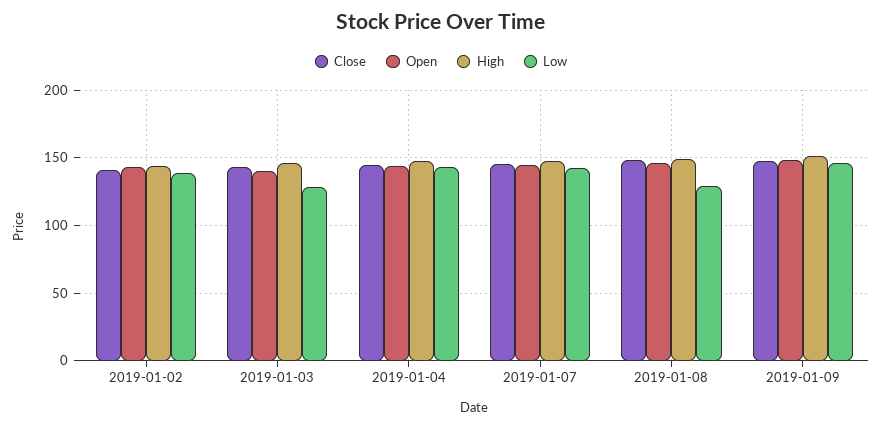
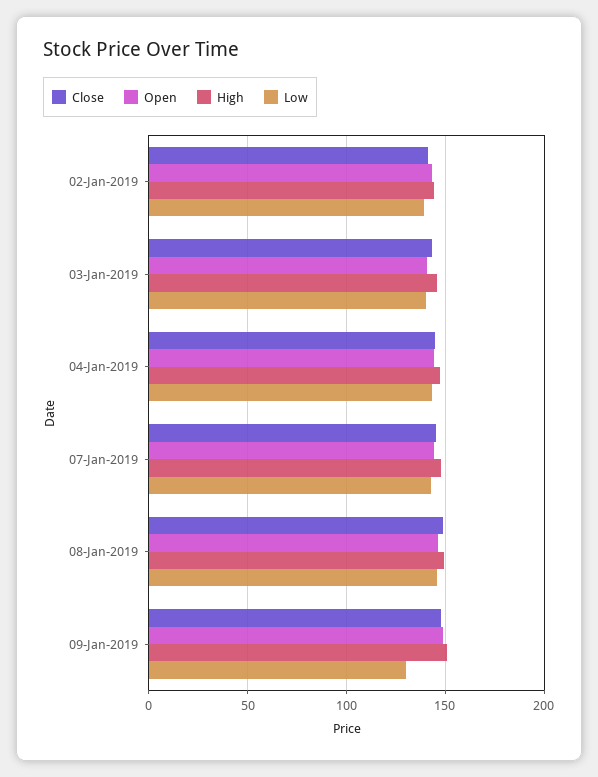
  {
    "Close": {
      "2019-01-02": 140,
      "2019-01-03": 145,
      "2019-01-04": 145,
      "2019-01-07": 145,
      "2019-01-08": 150,
      "2019-01-09": 150
    },
    "Open": {
      "2019-01-02": 145,
      "2019-01-03": 140,
      "2019-01-04": 145,
      "2019-01-07": 145,
      "2019-01-08": 145,
      "2019-01-09": 150
    },
    "High": {
      "2019-01-02": 145,
      "2019-01-03": 145,
      "2019-01-04": 145,
      "2019-01-07": 150,
      "2019-01-08": 150,
      "2019-01-09": 150
    },
    "Low": {
      "2019-01-02": 140,
-     "2019-01-03": 130,
+     "2019-01-03": 140,
      "2019-01-04": 145,
      "2019-01-07": 145,
-     "2019-01-08": 130,
+     "2019-01-08": 145,
-     "2019-01-09": 145
+     "2019-01-09": 130
    }
  }

